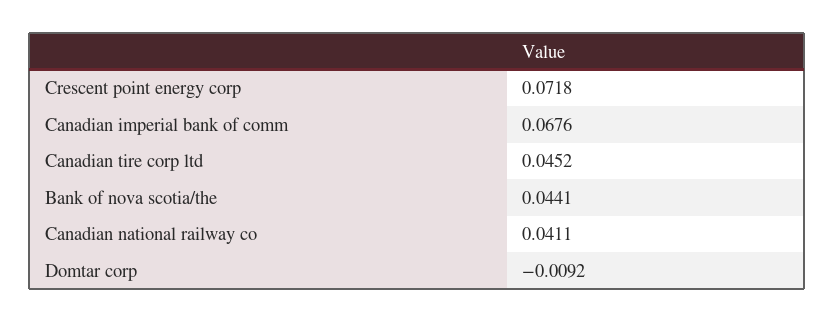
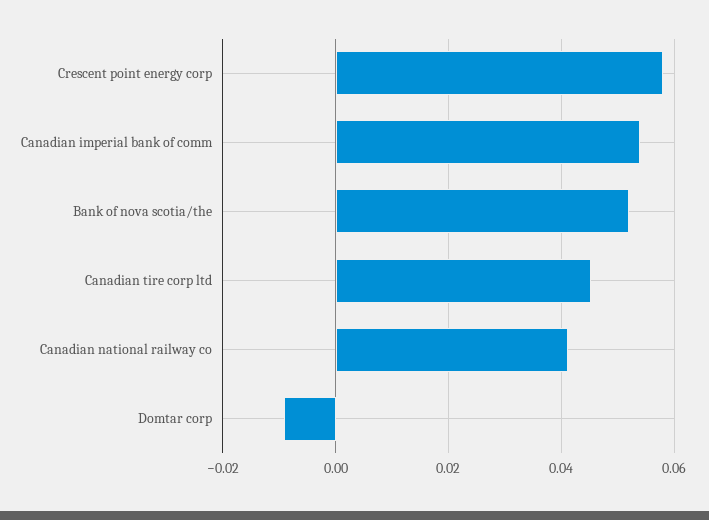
  {
-   "Crescent point energy corp": 0.0718,
+   "Crescent point energy corp": 0.058,
-   "Canadian imperial bank of comm": 0.0676,
+   "Canadian imperial bank of comm": 0.054,
    "Canadian tire corp ltd": 0.0452,
-   "Bank of nova scotia/the": 0.0441,
+   "Bank of nova scotia/the": 0.052,
    "Canadian national railway co": 0.0411,
    "Domtar corp": -0.0092
  }

